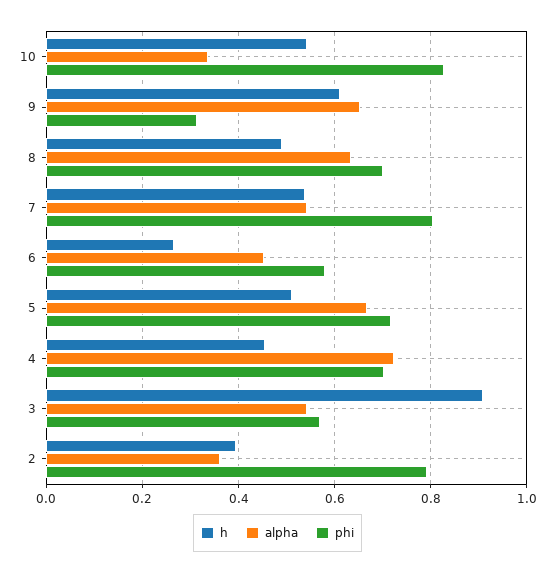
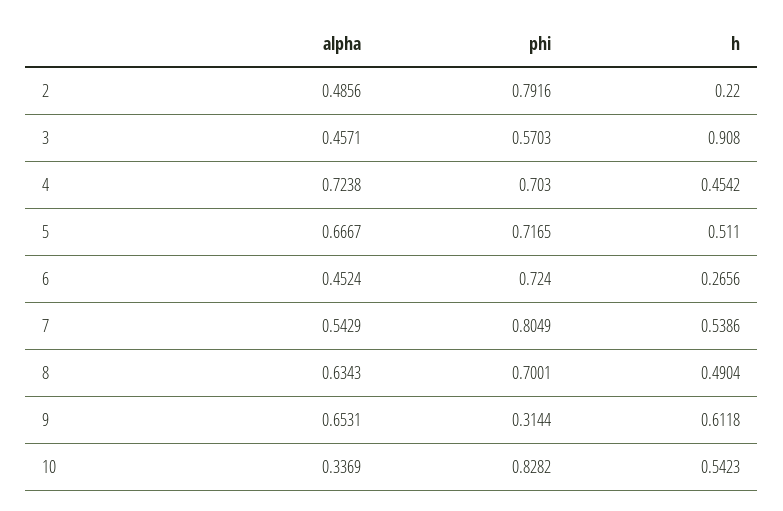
  {
    "h": {
      "10": 0.5423,
      "9": 0.6118,
      "8": 0.4904,
      "7": 0.5386,
      "6": 0.2656,
      "5": 0.511,
      "4": 0.4542,
      "3": 0.908,
-     "2": 0.4
+     "2": 0.22
    },
    "alpha": {
      "10": 0.3369,
      "9": 0.6531,
      "8": 0.6343,
      "7": 0.5429,
      "6": 0.4524,
      "5": 0.6667,
      "4": 0.7238,
-     "3": 0.54,
+     "3": 0.4571,
-     "2": 0.36
+     "2": 0.4856
    },
    "phi": {
      "10": 0.8282,
      "9": 0.3144,
      "8": 0.7001,
      "7": 0.8049,
-     "6": 0.58,
+     "6": 0.724,
      "5": 0.7165,
      "4": 0.703,
      "3": 0.5703,
      "2": 0.7916
    }
  }

